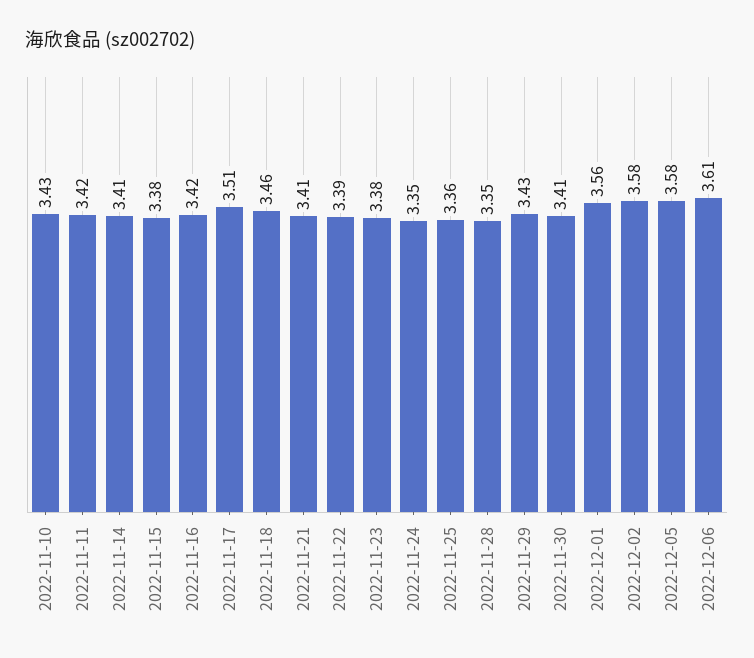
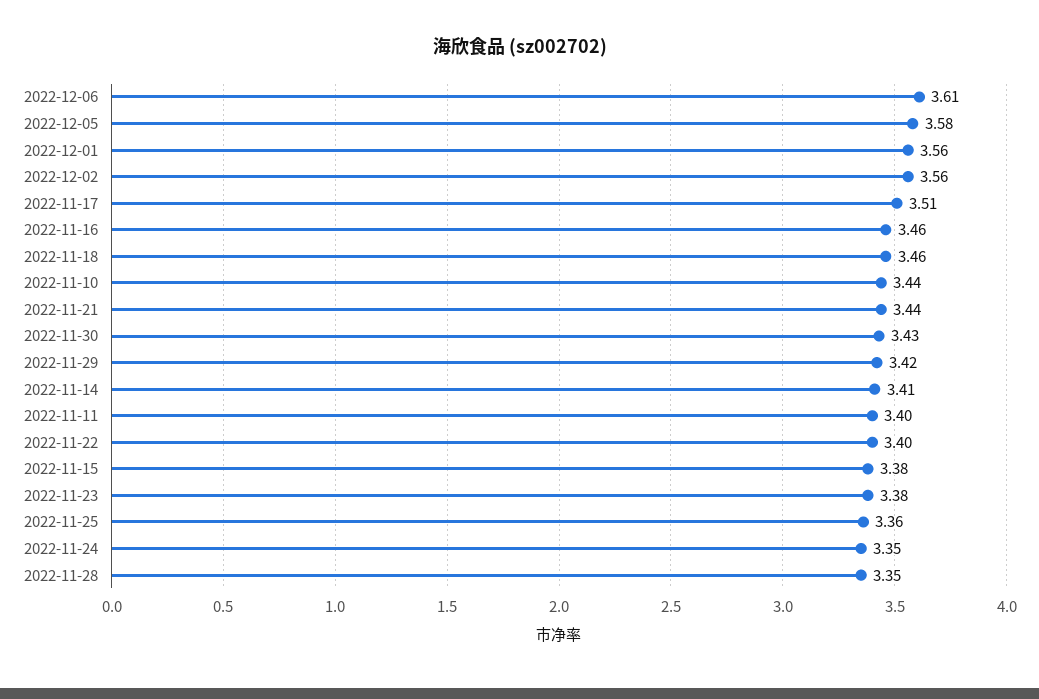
  {
-   "2022-11-10": 3.43,
+   "2022-11-10": 3.44,
-   "2022-11-11": 3.42,
+   "2022-11-11": 3.4,
    "2022-11-14": 3.41,
    "2022-11-15": 3.38,
-   "2022-11-16": 3.42,
+   "2022-11-16": 3.46,
    "2022-11-17": 3.51,
    "2022-11-18": 3.46,
-   "2022-11-21": 3.41,
+   "2022-11-21": 3.44,
-   "2022-11-22": 3.39,
+   "2022-11-22": 3.4,
    "2022-11-23": 3.38,
    "2022-11-24": 3.35,
    "2022-11-25": 3.36,
    "2022-11-28": 3.35,
-   "2022-11-29": 3.43,
+   "2022-11-29": 3.42,
-   "2022-11-30": 3.41,
+   "2022-11-30": 3.43,
    "2022-12-01": 3.56,
-   "2022-12-02": 3.58,
+   "2022-12-02": 3.56,
    "2022-12-05": 3.58,
    "2022-12-06": 3.61
  }

